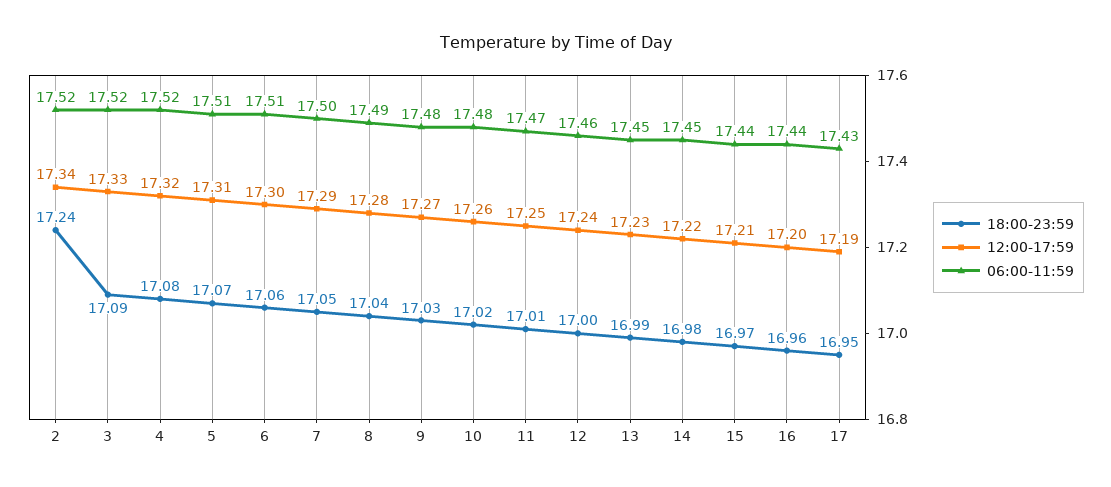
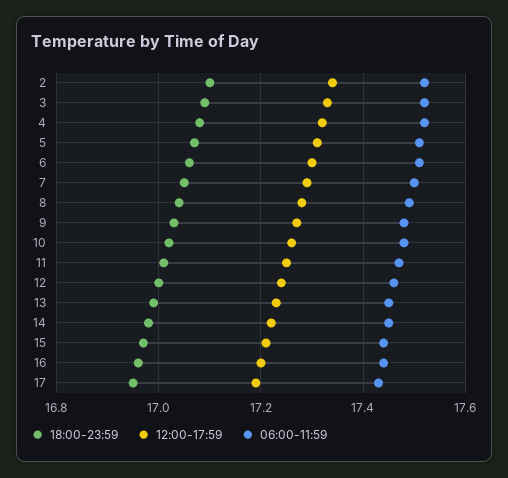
  {
    "18:00-23:59": {
-     "2": 17.24,
+     "2": 17.1,
      "3": 17.09,
      "4": 17.08,
      "5": 17.07,
      "6": 17.06,
      "7": 17.05,
      "8": 17.04,
      "9": 17.03,
      "10": 17.02,
      "11": 17.01,
      "12": 17,
      "13": 16.99,
      "14": 16.98,
      "15": 16.97,
      "16": 16.96,
      "17": 16.95
    },
    "12:00-17:59": {
      "2": 17.34,
      "3": 17.33,
      "4": 17.32,
      "5": 17.31,
      "6": 17.3,
      "7": 17.29,
      "8": 17.28,
      "9": 17.27,
      "10": 17.26,
      "11": 17.25,
      "12": 17.24,
      "13": 17.23,
      "14": 17.22,
      "15": 17.21,
      "16": 17.2,
      "17": 17.19
    },
    "06:00-11:59": {
      "2": 17.52,
      "3": 17.52,
      "4": 17.52,
      "5": 17.51,
      "6": 17.51,
      "7": 17.5,
      "8": 17.49,
      "9": 17.48,
      "10": 17.48,
      "11": 17.47,
      "12": 17.46,
      "13": 17.45,
      "14": 17.45,
      "15": 17.44,
      "16": 17.44,
      "17": 17.43
    }
  }

